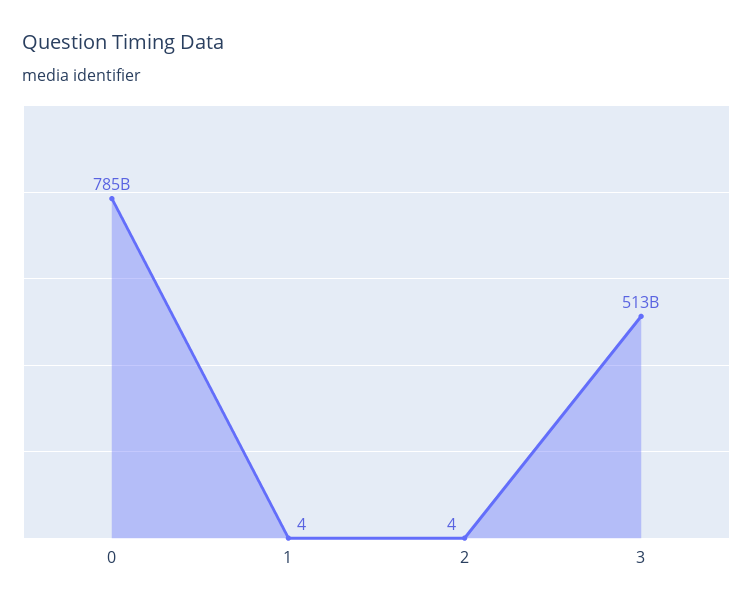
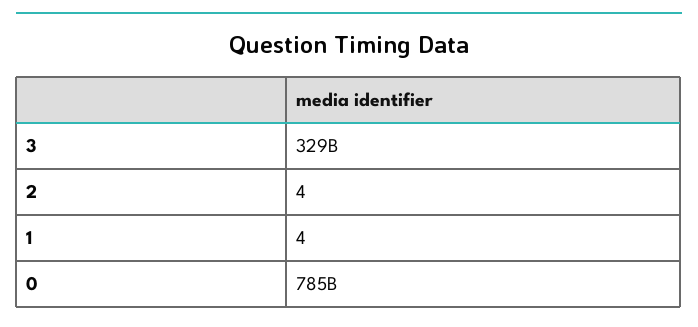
  {
    "0": 785000000000,
    "1": 4,
    "2": 4,
-   "3": 513000000000
+   "3": 329000000000
  }

